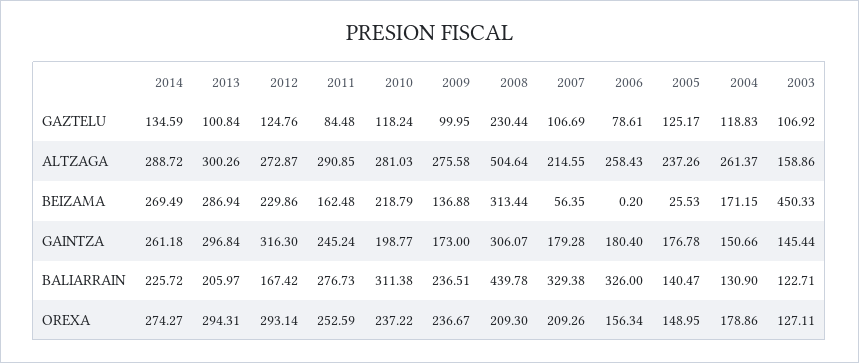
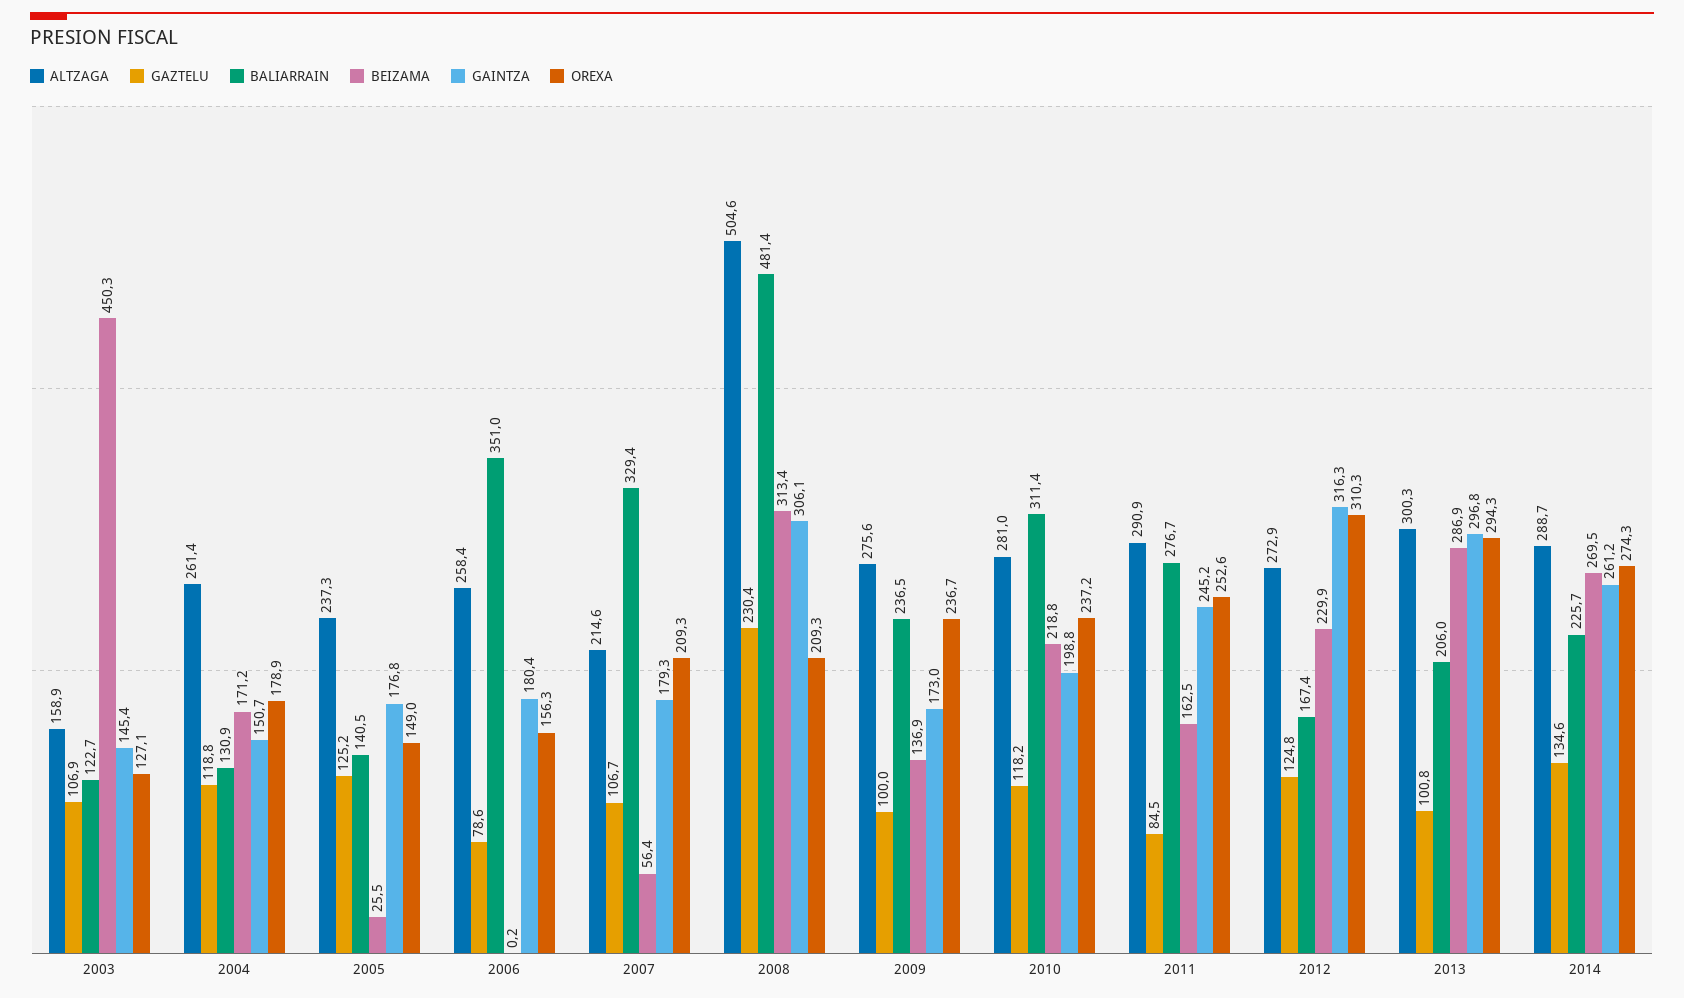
  {
    "GAZTELU": {
      "2014": 134.59,
      "2013": 100.84,
      "2012": 124.76,
      "2011": 84.48,
      "2010": 118.24,
      "2009": 99.95,
      "2008": 230.44,
      "2007": 106.69,
      "2006": 78.61,
      "2005": 125.17,
      "2004": 118.83,
      "2003": 106.92
    },
    "ALTZAGA": {
      "2014": 288.72,
      "2013": 300.26,
      "2012": 272.87,
      "2011": 290.85,
      "2010": 281.03,
      "2009": 275.58,
      "2008": 504.64,
      "2007": 214.55,
      "2006": 258.43,
      "2005": 237.26,
      "2004": 261.37,
      "2003": 158.86
    },
    "BEIZAMA": {
      "2014": 269.49,
      "2013": 286.94,
      "2012": 229.86,
      "2011": 162.48,
      "2010": 218.79,
      "2009": 136.88,
      "2008": 313.44,
      "2007": 56.35,
      "2006": 0.2,
      "2005": 25.53,
      "2004": 171.15,
      "2003": 450.33
    },
    "GAINTZA": {
      "2014": 261.18,
      "2013": 296.84,
      "2012": 316.3,
      "2011": 245.24,
      "2010": 198.77,
      "2009": 173,
      "2008": 306.07,
      "2007": 179.28,
      "2006": 180.4,
      "2005": 176.78,
      "2004": 150.66,
      "2003": 145.44
    },
    "BALIARRAIN": {
      "2014": 225.72,
      "2013": 205.97,
      "2012": 167.42,
      "2011": 276.73,
      "2010": 311.38,
      "2009": 236.51,
-     "2008": 439.78,
+     "2008": 481.4,
      "2007": 329.38,
-     "2006": 326,
+     "2006": 351,
      "2005": 140.47,
      "2004": 130.9,
      "2003": 122.71
    },
    "OREXA": {
      "2014": 274.27,
      "2013": 294.31,
-     "2012": 293.14,
+     "2012": 310.3,
      "2011": 252.59,
      "2010": 237.22,
      "2009": 236.67,
      "2008": 209.3,
      "2007": 209.26,
      "2006": 156.34,
      "2005": 148.95,
      "2004": 178.86,
      "2003": 127.11
    }
  }

